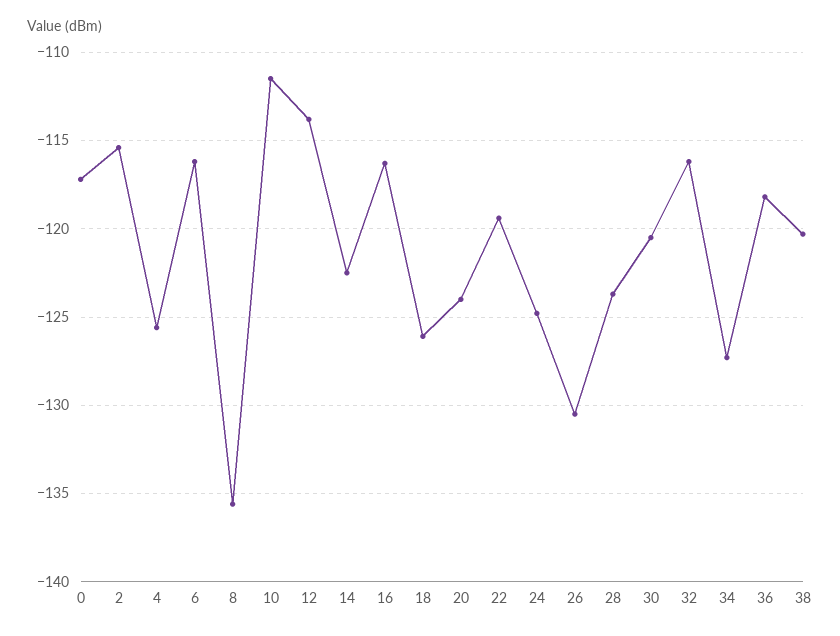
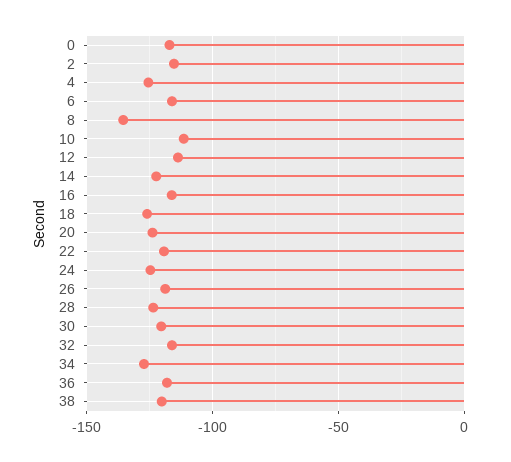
  {
    "0": -117,
    "2": -115.5,
    "4": -125.5,
    "6": -116,
    "8": -135.5,
    "10": -111.5,
    "12": -114,
    "14": -122.5,
    "16": -116.5,
    "18": -126,
    "20": -124,
    "22": -119.5,
    "24": -125,
-   "26": -130.5,
+   "26": -120,
    "28": -123.5,
    "30": -120.5,
    "32": -116,
    "34": -127.5,
    "36": -118,
    "38": -120.5
  }

